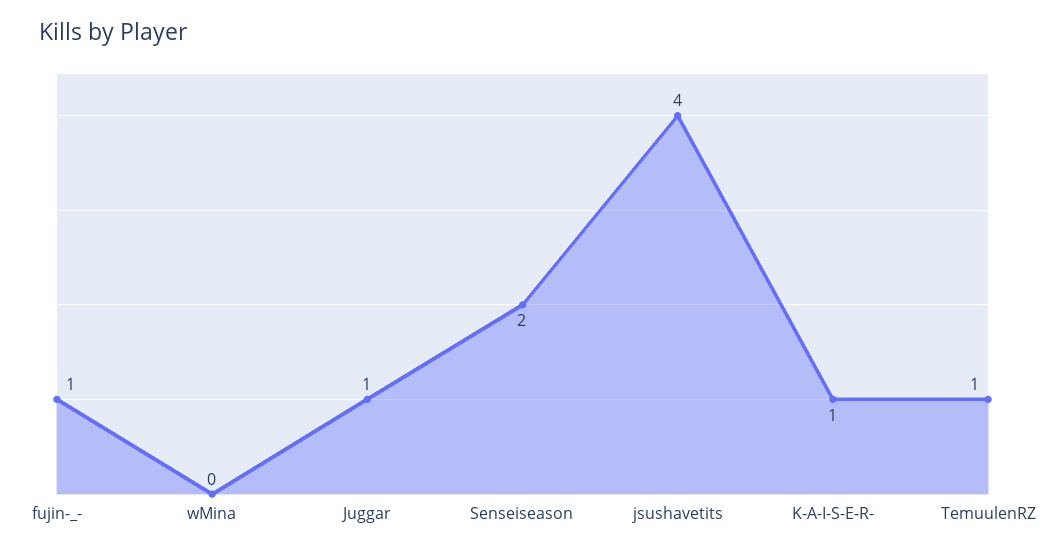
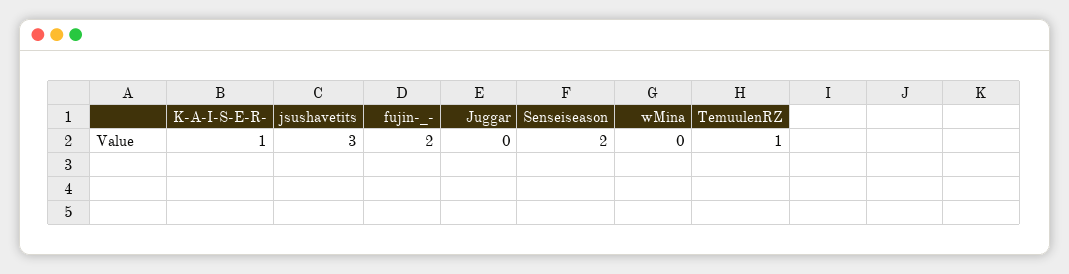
  {
-   "fujin-_-": 1,
+   "fujin-_-": 2,
    "wMina": 0,
-   "Juggar": 1,
+   "Juggar": 0,
    "Senseiseason": 2,
-   "jsushavetits": 4,
+   "jsushavetits": 3,
    "K-A-I-S-E-R-": 1,
    "TemuulenRZ": 1
  }

